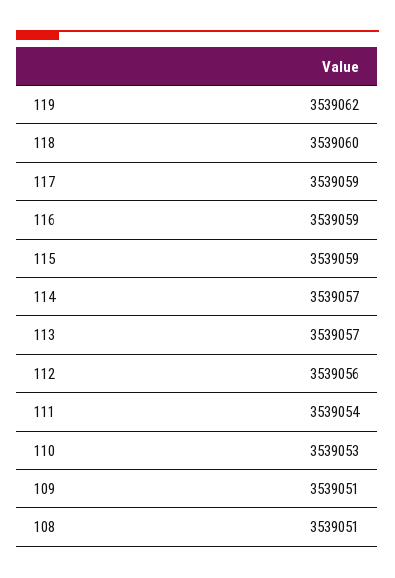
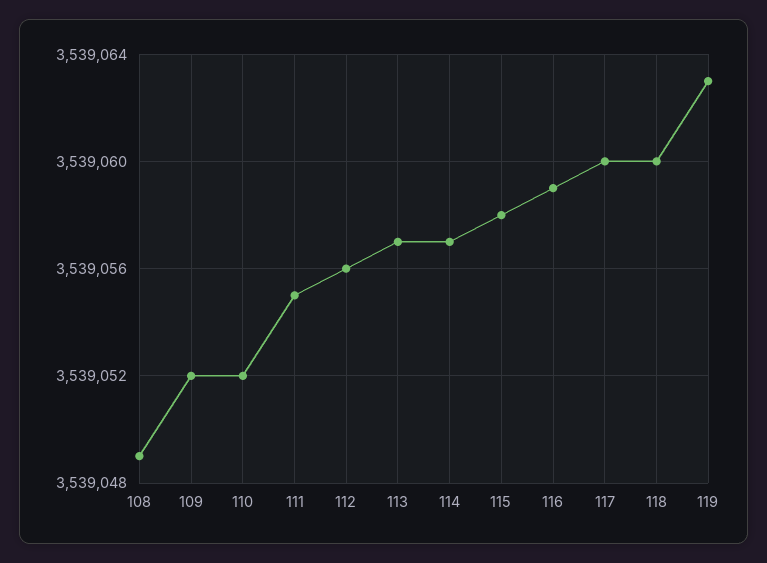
  {
-   "119": 3539062,
+   "119": 3539063,
    "118": 3539060,
-   "117": 3539059,
+   "117": 3539060,
    "116": 3539059,
-   "115": 3539059,
+   "115": 3539058,
    "114": 3539057,
    "113": 3539057,
    "112": 3539056,
-   "111": 3539054,
+   "111": 3539055,
-   "110": 3539053,
+   "110": 3539052,
-   "109": 3539051,
+   "109": 3539052,
-   "108": 3539051
+   "108": 3539049
  }

